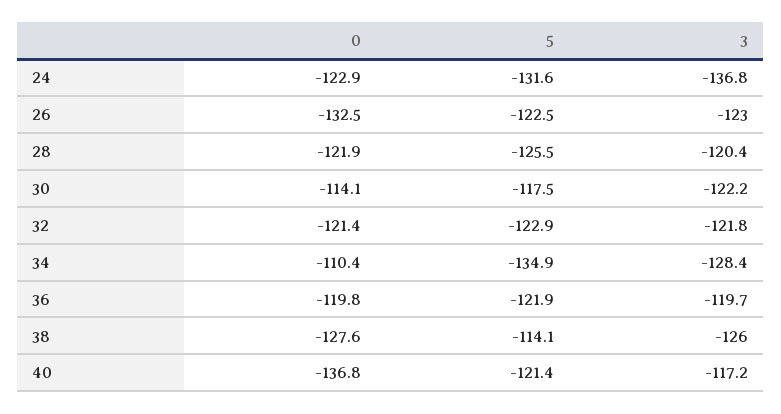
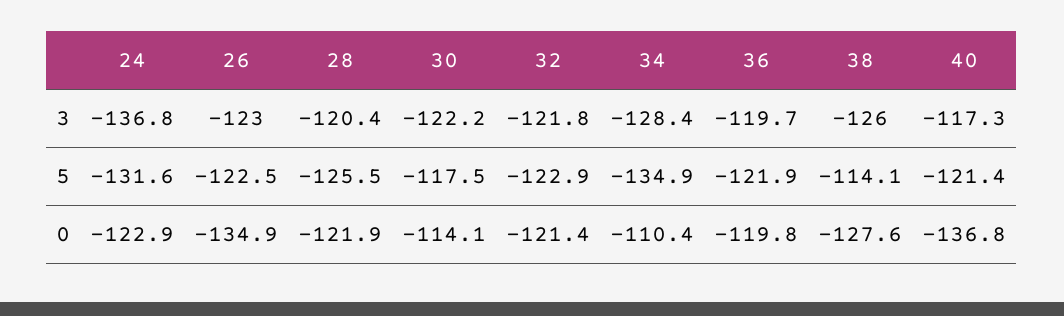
  {
    "0": {
      "24": -122.9,
-     "26": -132.5,
+     "26": -134.9,
      "28": -121.9,
      "30": -114.1,
      "32": -121.4,
      "34": -110.4,
      "36": -119.8,
      "38": -127.6,
      "40": -136.8
    },
    "5": {
      "24": -131.6,
      "26": -122.5,
      "28": -125.5,
      "30": -117.5,
      "32": -122.9,
      "34": -134.9,
      "36": -121.9,
      "38": -114.1,
      "40": -121.4
    },
    "3": {
      "24": -136.8,
      "26": -123,
      "28": -120.4,
      "30": -122.2,
      "32": -121.8,
      "34": -128.4,
      "36": -119.7,
      "38": -126,
-     "40": -117.2
+     "40": -117.3
    }
  }

